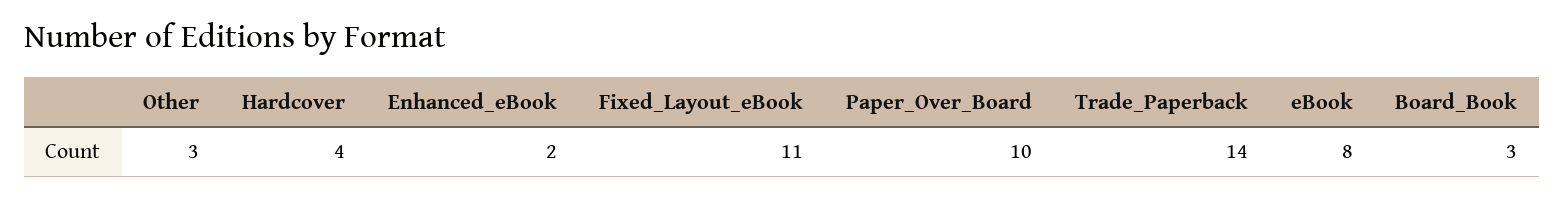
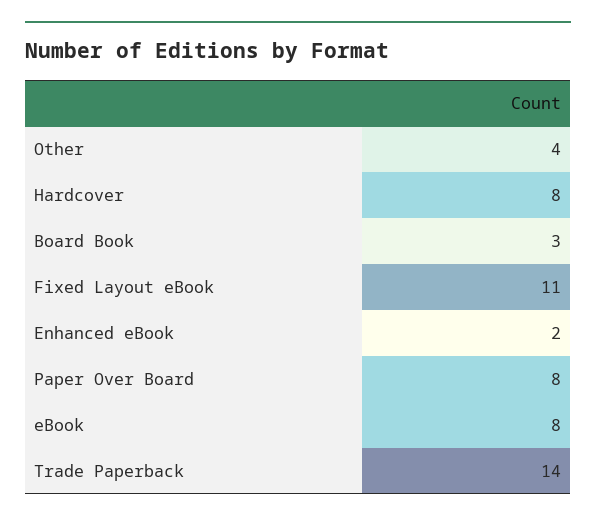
  {
-   "Other": 3,
+   "Other": 4,
-   "Hardcover": 4,
+   "Hardcover": 8,
    "Enhanced_eBook": 2,
    "Fixed_Layout_eBook": 11,
-   "Paper_Over_Board": 10,
+   "Paper_Over_Board": 8,
    "Trade_Paperback": 14,
    "eBook": 8,
    "Board_Book": 3
  }

